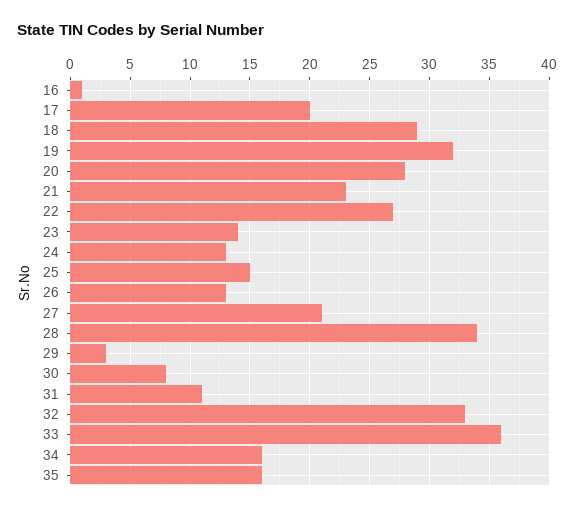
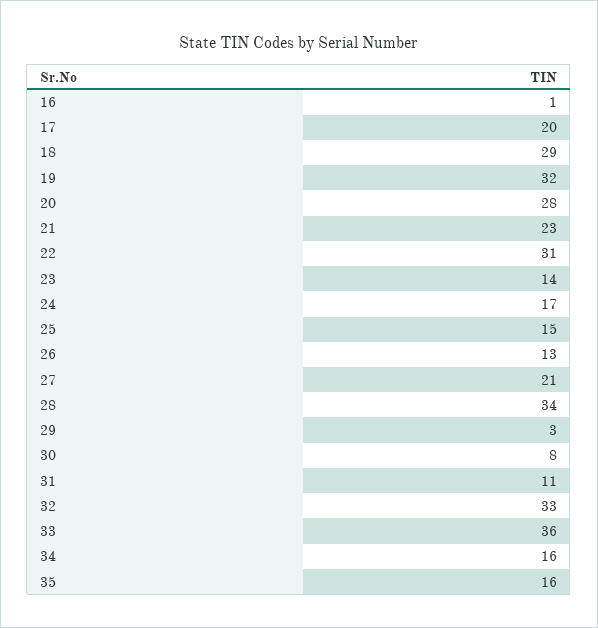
  {
    "16": 1,
    "17": 20,
    "18": 29,
    "19": 32,
    "20": 28,
    "21": 23,
-   "22": 27,
+   "22": 31,
    "23": 14,
-   "24": 13,
+   "24": 17,
    "25": 15,
    "26": 13,
    "27": 21,
    "28": 34,
    "29": 3,
    "30": 8,
    "31": 11,
    "32": 33,
    "33": 36,
    "34": 16,
    "35": 16
  }

